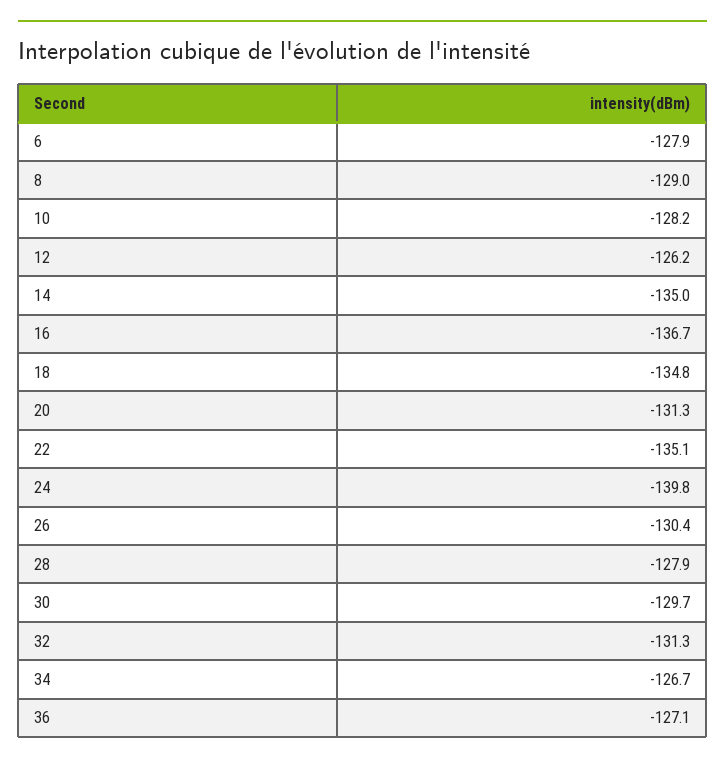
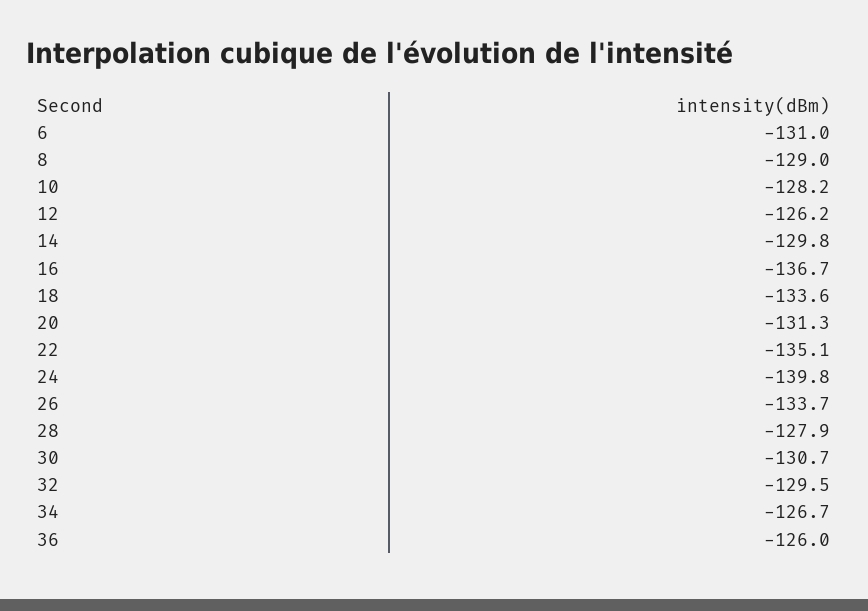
  {
-   "6": -127.9,
+   "6": -131,
    "8": -129,
    "10": -128.2,
    "12": -126.2,
-   "14": -135,
+   "14": -129.8,
    "16": -136.7,
-   "18": -134.8,
+   "18": -133.6,
    "20": -131.3,
    "22": -135.1,
    "24": -139.8,
-   "26": -130.4,
+   "26": -133.7,
    "28": -127.9,
-   "30": -129.7,
+   "30": -130.7,
-   "32": -131.3,
+   "32": -129.5,
    "34": -126.7,
-   "36": -127.1
+   "36": -126
  }

